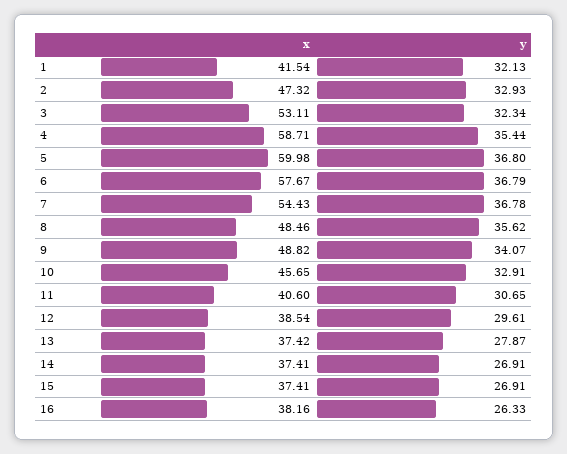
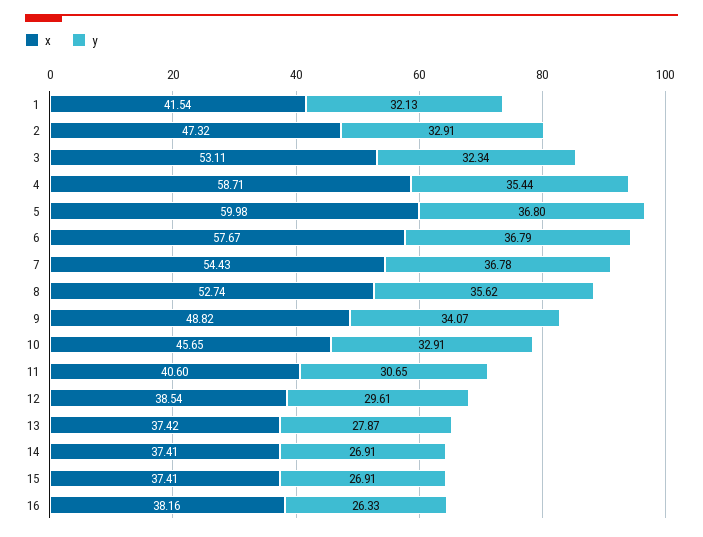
  {
    "x": {
      "1": 41.54,
      "2": 47.32,
      "3": 53.11,
      "4": 58.71,
      "5": 59.98,
      "6": 57.67,
      "7": 54.43,
-     "8": 48.46,
+     "8": 52.74,
      "9": 48.82,
      "10": 45.65,
      "11": 40.6,
      "12": 38.54,
      "13": 37.42,
      "14": 37.41,
      "15": 37.41,
      "16": 38.16
    },
    "y": {
      "1": 32.13,
-     "2": 32.93,
+     "2": 32.91,
      "3": 32.34,
      "4": 35.44,
      "5": 36.8,
      "6": 36.79,
      "7": 36.78,
      "8": 35.62,
      "9": 34.07,
      "10": 32.91,
      "11": 30.65,
      "12": 29.61,
      "13": 27.87,
      "14": 26.91,
      "15": 26.91,
      "16": 26.33
    }
  }

